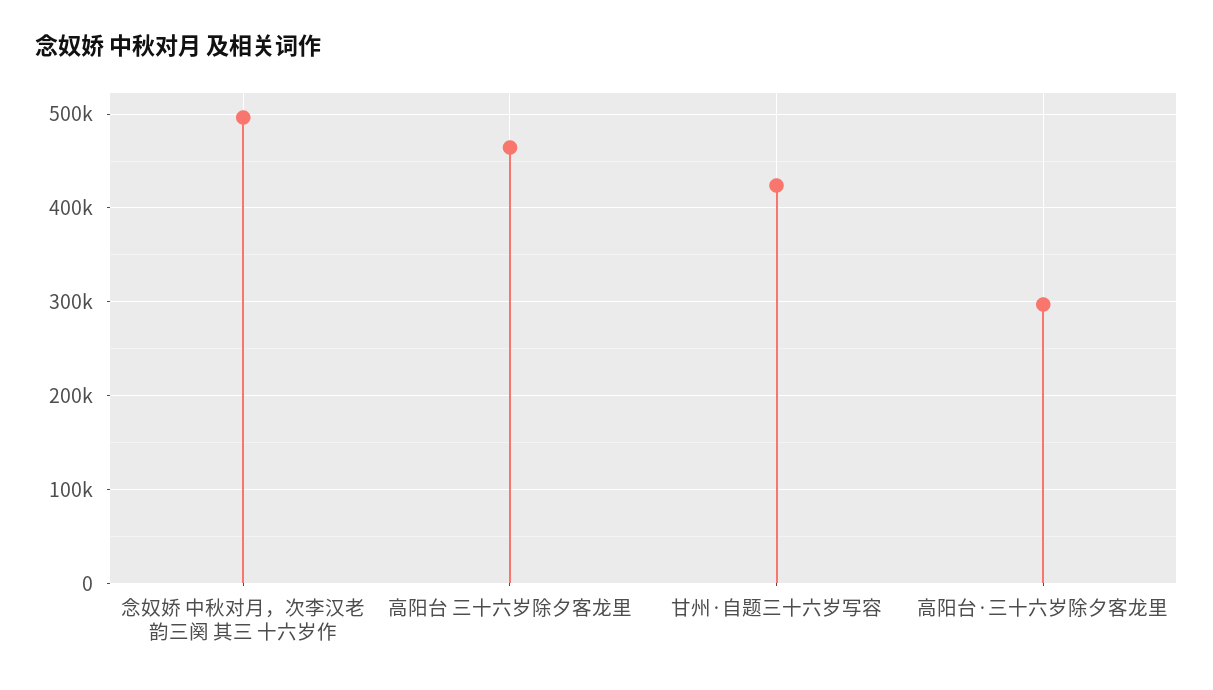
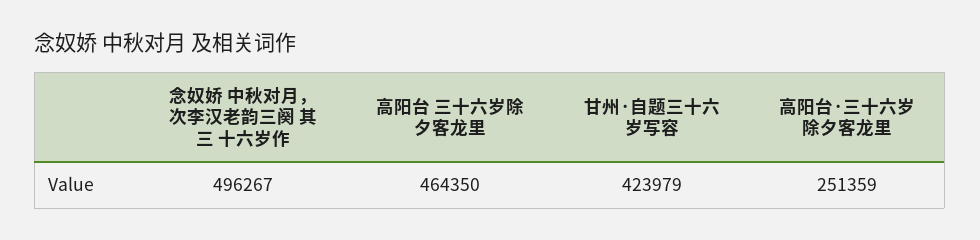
  {
    "念奴娇 中秋对月，次李汉老韵三阕 其三 十六岁作": 496267,
    "高阳台 三十六岁除夕客龙里": 464350,
    "甘州·自题三十六岁写容": 423979,
-   "高阳台·三十六岁除夕客龙里": 300000
+   "高阳台·三十六岁除夕客龙里": 251359
  }

